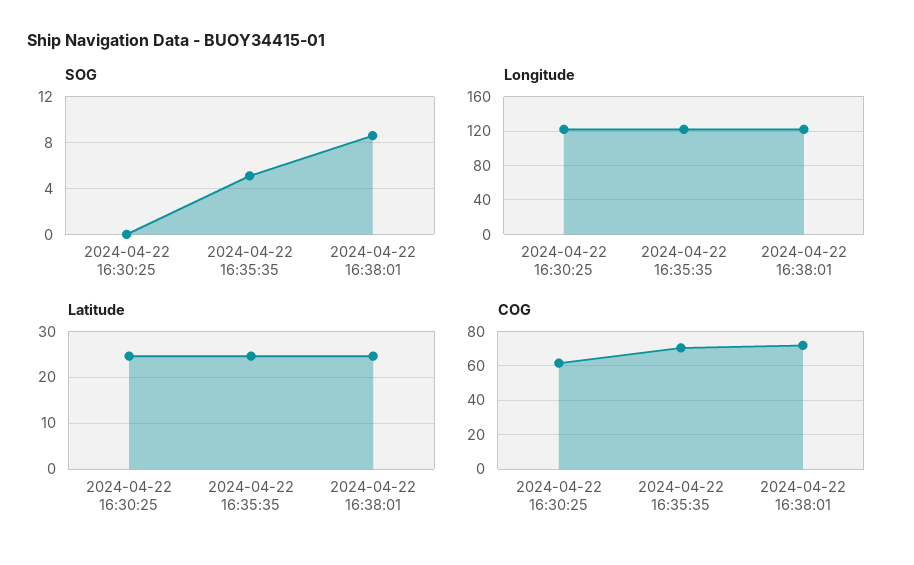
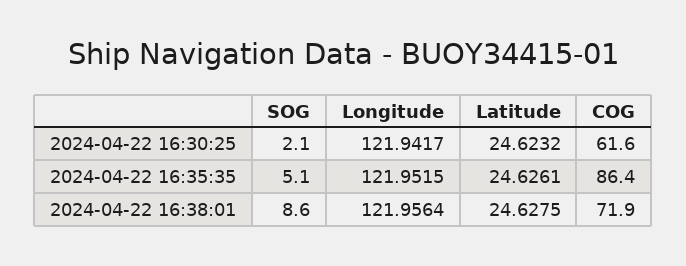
  {
    "SOG": {
-     "2024-04-22 16:30:25": 0,
+     "2024-04-22 16:30:25": 2.1,
      "2024-04-22 16:35:35": 5.1,
      "2024-04-22 16:38:01": 8.6
    },
    "Longitude": {
      "2024-04-22 16:30:25": 121.9417,
      "2024-04-22 16:35:35": 121.9515,
      "2024-04-22 16:38:01": 121.9564
    },
    "Latitude": {
      "2024-04-22 16:30:25": 24.6232,
      "2024-04-22 16:35:35": 24.6261,
      "2024-04-22 16:38:01": 24.6275
    },
    "COG": {
      "2024-04-22 16:30:25": 61.6,
-     "2024-04-22 16:35:35": 70,
+     "2024-04-22 16:35:35": 86.4,
      "2024-04-22 16:38:01": 71.9
    }
  }

